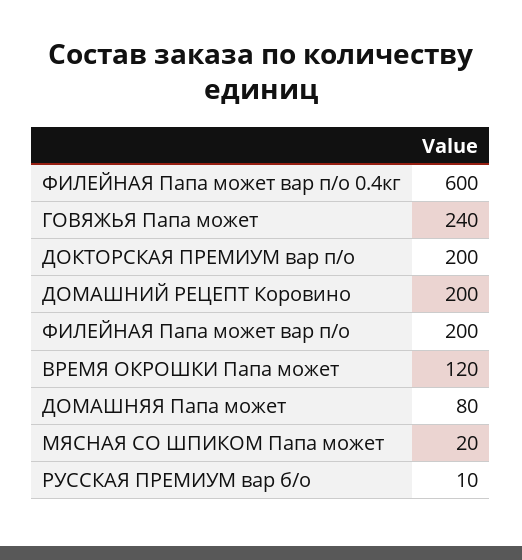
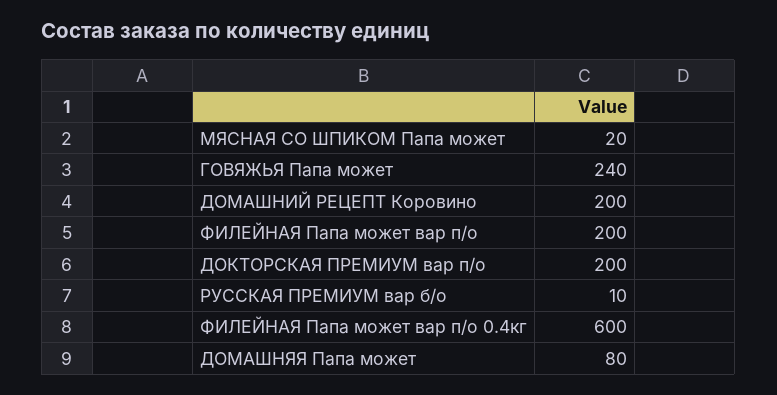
  {
    "ФИЛЕЙНАЯ Папа может вар п/о 0.4кг": 600,
    "ГОВЯЖЬЯ Папа может": 240,
    "ДОКТОРСКАЯ ПРЕМИУМ вар п/о": 200,
    "ДОМАШНИЙ РЕЦЕПТ Коровино": 200,
    "ФИЛЕЙНАЯ Папа может вар п/о": 200,
-   "ВРЕМЯ ОКРОШКИ Папа может": 120,
    "ДОМАШНЯЯ Папа может": 80,
    "МЯСНАЯ СО ШПИКОМ Папа может": 20,
    "РУССКАЯ ПРЕМИУМ вар б/о": 10
  }

